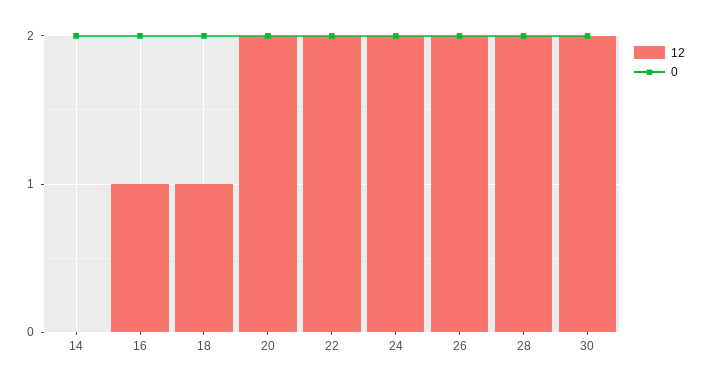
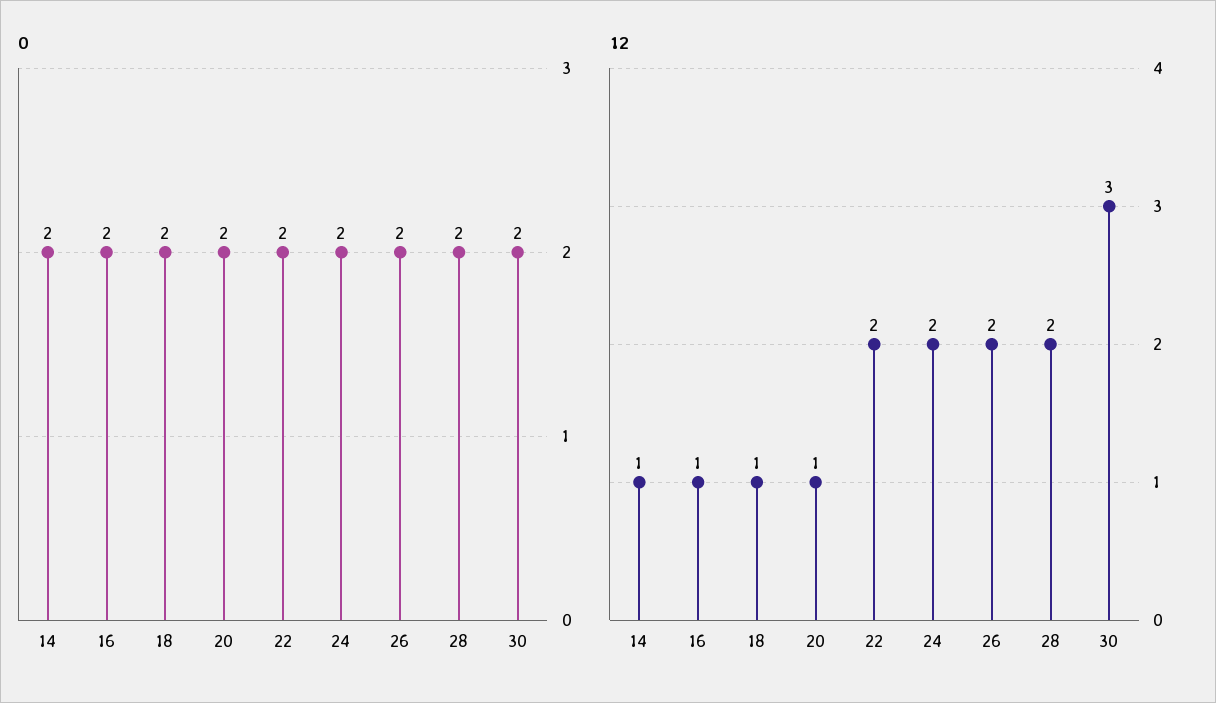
  {
    "12": {
-     "14": 0,
+     "14": 1,
      "16": 1,
      "18": 1,
-     "20": 2,
+     "20": 1,
      "22": 2,
      "24": 2,
      "26": 2,
      "28": 2,
-     "30": 2
+     "30": 3
    },
    "0": {
      "14": 2,
      "16": 2,
      "18": 2,
      "20": 2,
      "22": 2,
      "24": 2,
      "26": 2,
      "28": 2,
      "30": 2
    }
  }

